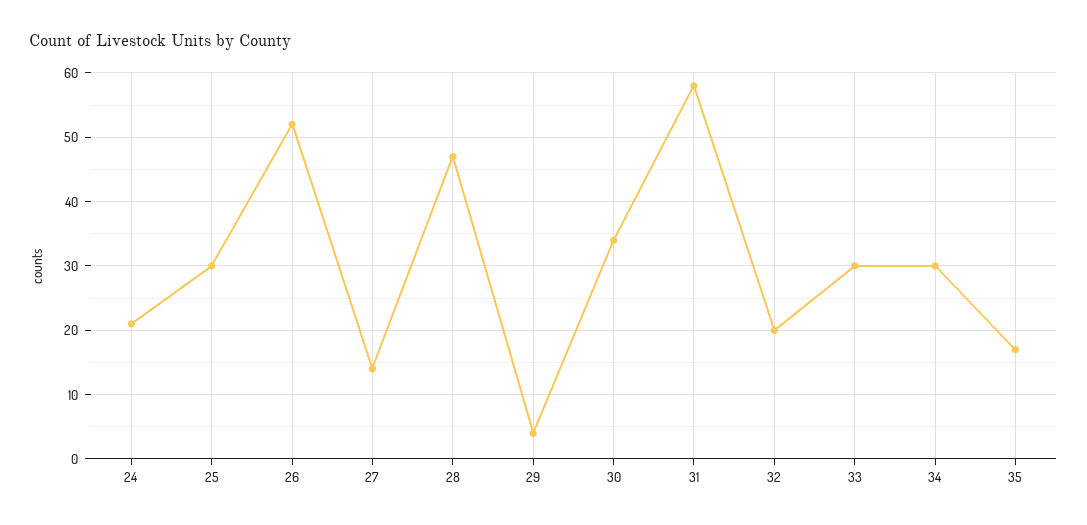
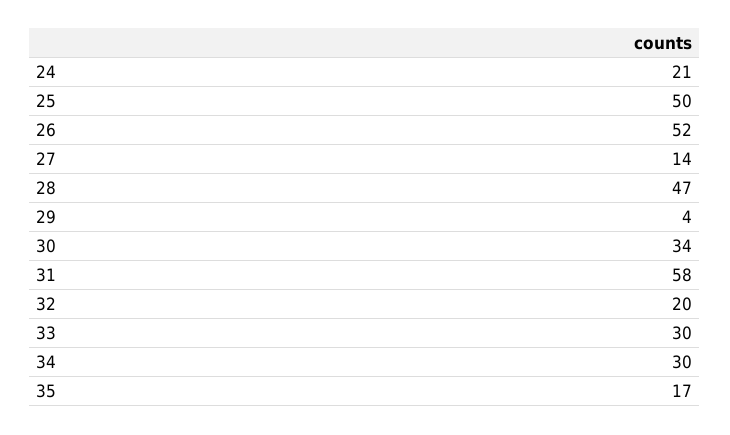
  {
    "24": 21,
-   "25": 30,
+   "25": 50,
    "26": 52,
    "27": 14,
    "28": 47,
    "29": 4,
    "30": 34,
    "31": 58,
    "32": 20,
    "33": 30,
    "34": 30,
    "35": 17
  }

